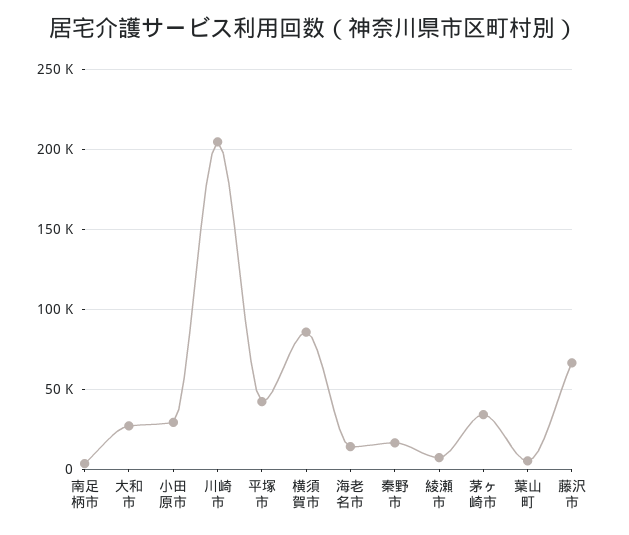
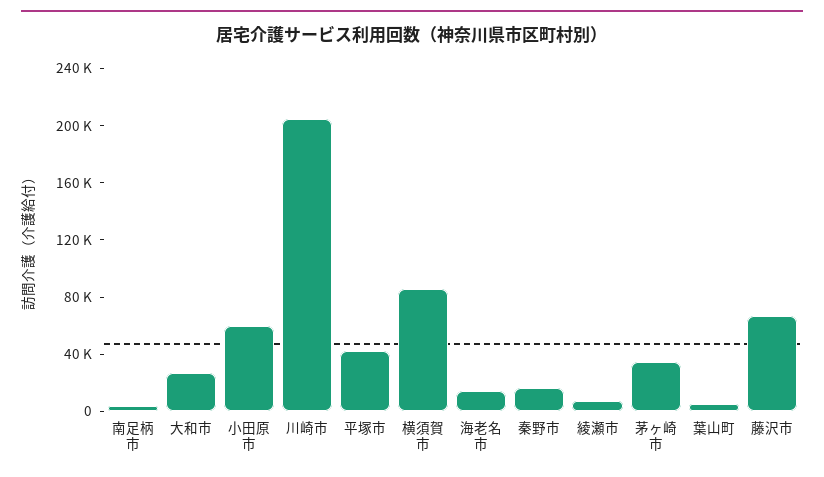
  {
    "南足柄市": 5000,
    "大和市": 25000,
-   "小田原市": 30000,
+   "小田原市": 60000,
    "川崎市": 205000,
    "平塚市": 40000,
    "横須賀市": 85000,
    "海老名市": 15000,
    "秦野市": 15000,
    "綾瀬市": 5000,
    "茅ヶ崎市": 35000,
    "葉山町": 5000,
    "藤沢市": 65000
  }

